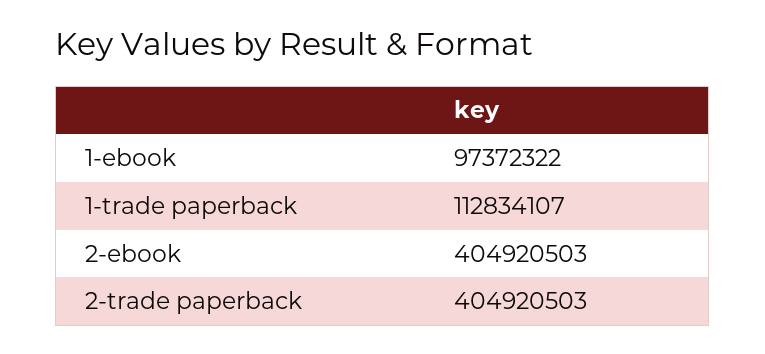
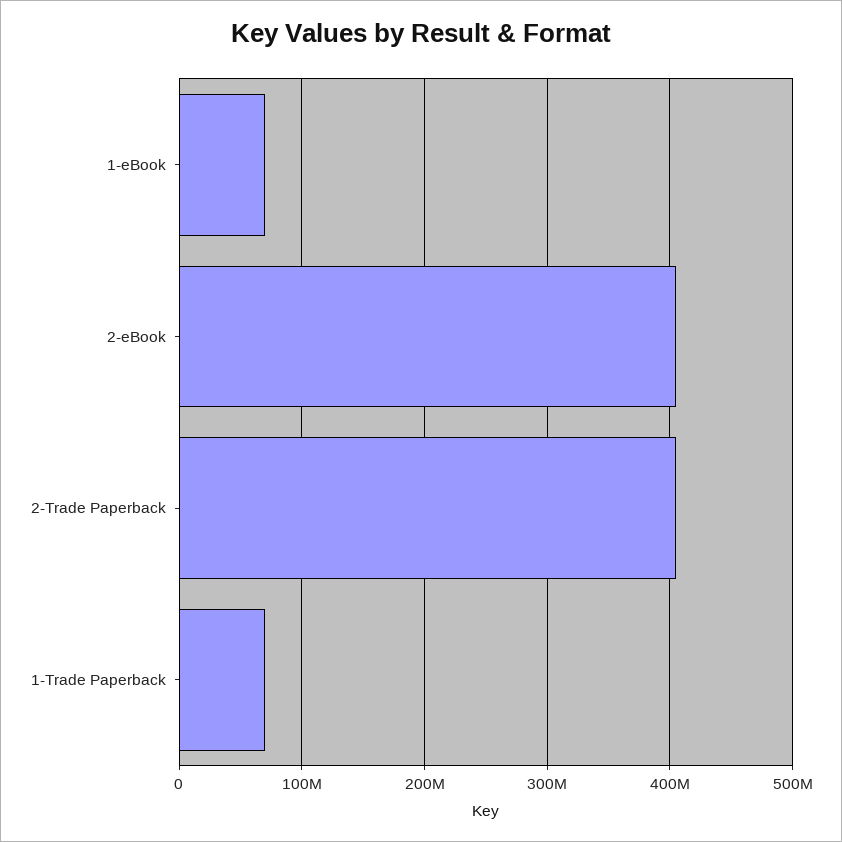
  {
-   "1-ebook": 97372322,
+   "1-ebook": 70000000,
-   "1-trade paperback": 112834107,
+   "1-trade paperback": 70000000,
    "2-ebook": 404920503,
    "2-trade paperback": 404920503
  }

